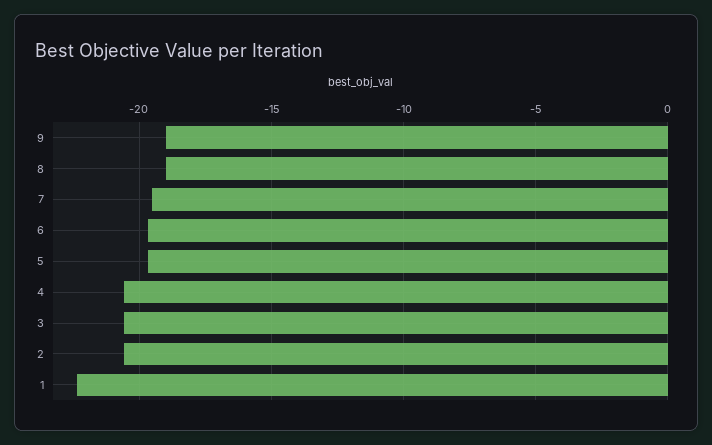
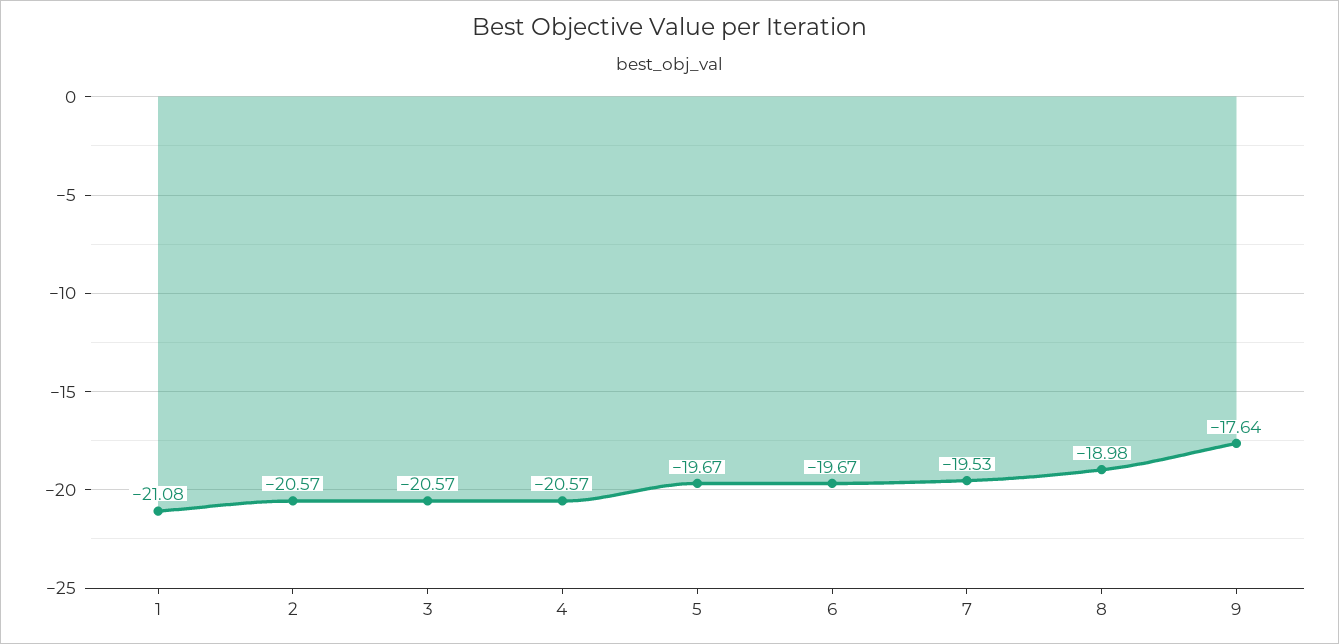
  {
-   "9": -19,
+   "9": -17.64,
    "8": -18.98,
    "7": -19.53,
    "6": -19.67,
    "5": -19.67,
    "4": -20.57,
    "3": -20.57,
    "2": -20.57,
-   "1": -22.5
+   "1": -21.08
  }

